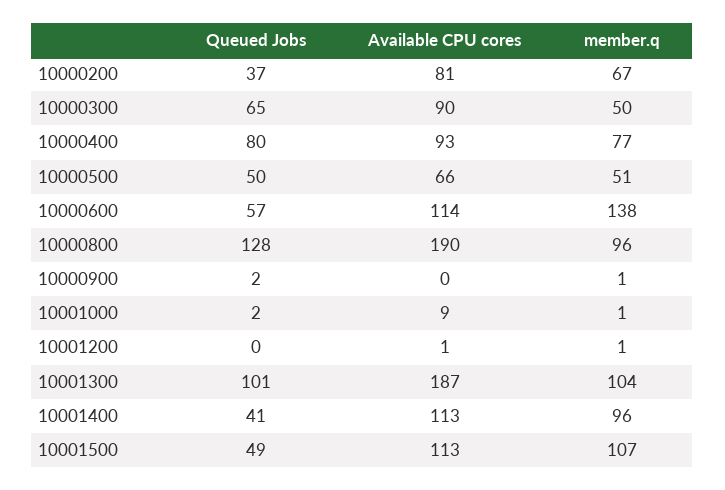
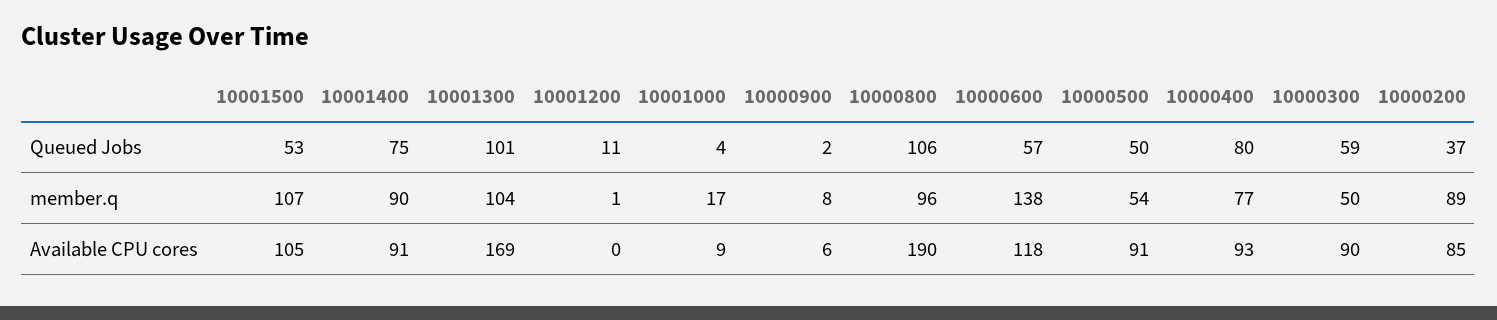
  {
    "Queued Jobs": {
      "10000200": 37,
-     "10000300": 65,
+     "10000300": 59,
      "10000400": 80,
      "10000500": 50,
      "10000600": 57,
-     "10000800": 128,
+     "10000800": 106,
      "10000900": 2,
-     "10001000": 2,
+     "10001000": 4,
-     "10001200": 0,
+     "10001200": 11,
      "10001300": 101,
-     "10001400": 41,
+     "10001400": 75,
-     "10001500": 49
+     "10001500": 53
    },
    "Available CPU cores": {
-     "10000200": 81,
+     "10000200": 85,
      "10000300": 90,
      "10000400": 93,
-     "10000500": 66,
+     "10000500": 91,
-     "10000600": 114,
+     "10000600": 118,
      "10000800": 190,
-     "10000900": 0,
+     "10000900": 6,
      "10001000": 9,
-     "10001200": 1,
+     "10001200": 0,
-     "10001300": 187,
+     "10001300": 169,
-     "10001400": 113,
+     "10001400": 91,
-     "10001500": 113
+     "10001500": 105
    },
    "member.q": {
-     "10000200": 67,
+     "10000200": 89,
      "10000300": 50,
      "10000400": 77,
-     "10000500": 51,
+     "10000500": 54,
      "10000600": 138,
      "10000800": 96,
-     "10000900": 1,
+     "10000900": 8,
-     "10001000": 1,
+     "10001000": 17,
      "10001200": 1,
      "10001300": 104,
-     "10001400": 96,
+     "10001400": 90,
      "10001500": 107
    }
  }

